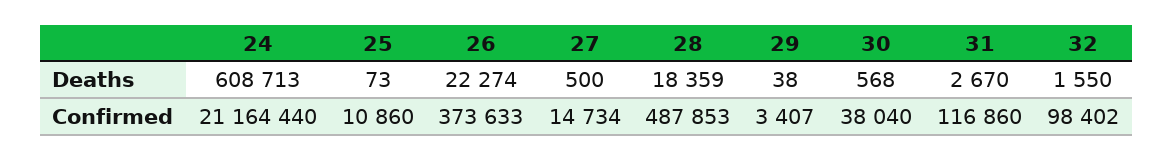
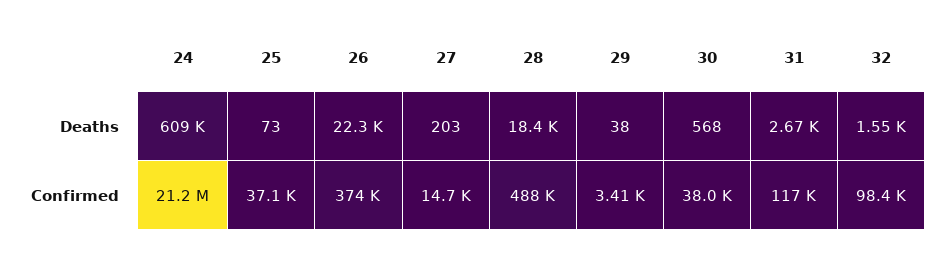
  {
    "24": {
      "Deaths": 608713,
      "Confirmed": 21164440
    },
    "25": {
      "Deaths": 73,
-     "Confirmed": 10860
+     "Confirmed": 37100
    },
    "26": {
      "Deaths": 22274,
      "Confirmed": 373633
    },
    "27": {
-     "Deaths": 500,
+     "Deaths": 203,
      "Confirmed": 14734
    },
    "28": {
      "Deaths": 18359,
      "Confirmed": 487853
    },
    "29": {
      "Deaths": 38,
      "Confirmed": 3407
    },
    "30": {
      "Deaths": 568,
      "Confirmed": 38040
    },
    "31": {
      "Deaths": 2670,
      "Confirmed": 116860
    },
    "32": {
      "Deaths": 1550,
      "Confirmed": 98402
    }
  }

